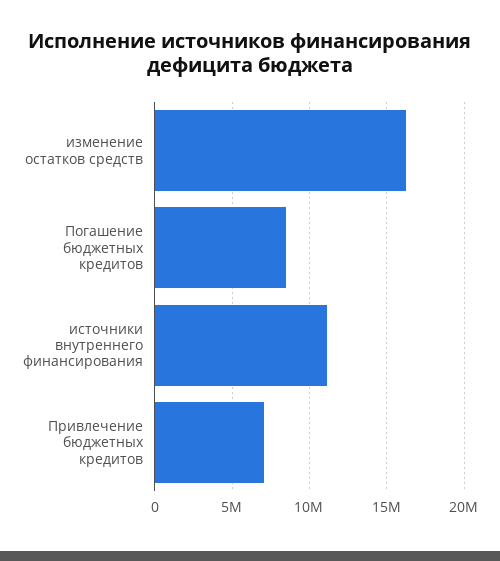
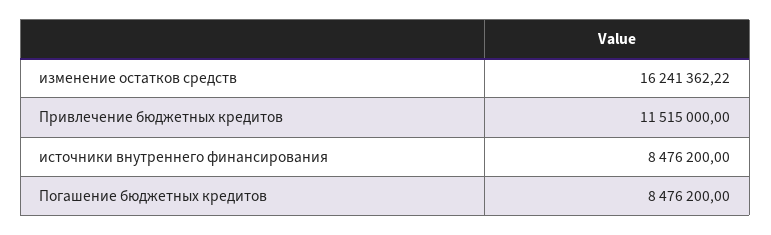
  {
    "изменение остатков средств": 16241362.22,
    "Погашение бюджетных кредитов": 8476200,
-   "источники внутреннего финансирования": 11000000,
+   "источники внутреннего финансирования": 8476200,
-   "Привлечение бюджетных кредитов": 7000000
+   "Привлечение бюджетных кредитов": 11515000
  }

